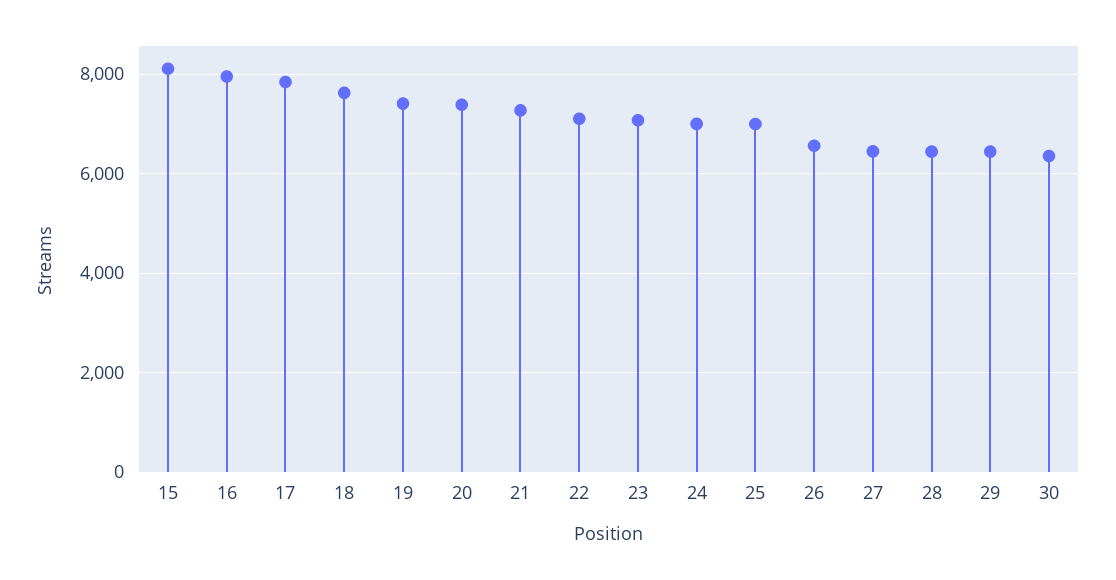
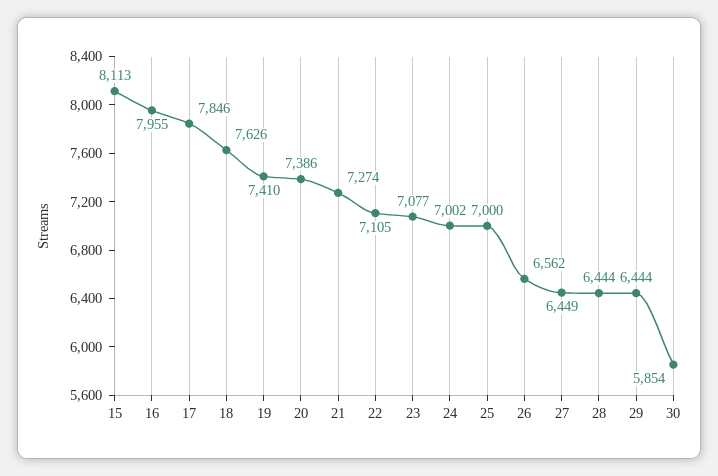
  {
    "15": 8113,
    "16": 7955,
    "17": 7846,
    "18": 7626,
    "19": 7410,
    "20": 7386,
    "21": 7274,
    "22": 7105,
    "23": 7077,
    "24": 7002,
    "25": 7000,
    "26": 6562,
    "27": 6449,
    "28": 6444,
    "29": 6444,
-   "30": 6400
+   "30": 5854
  }

